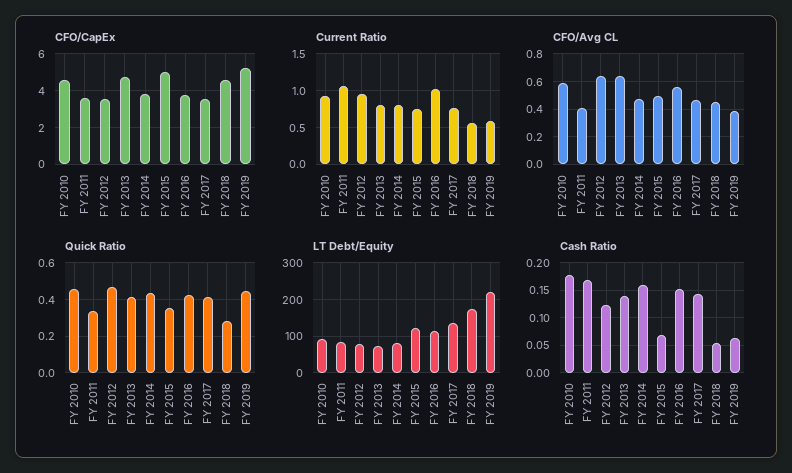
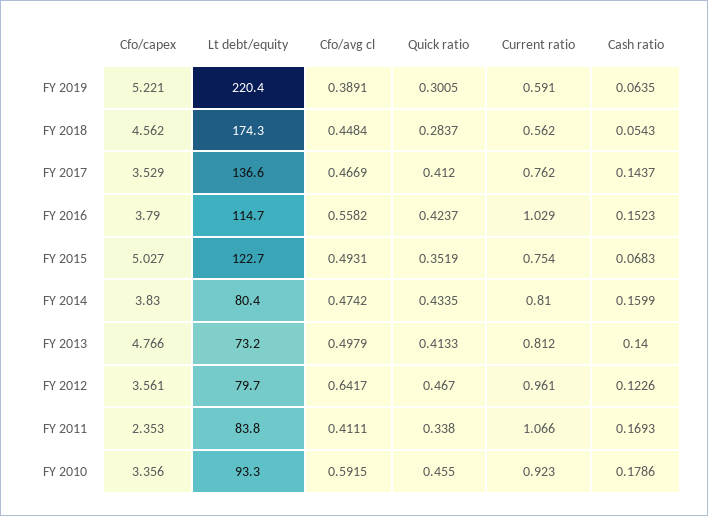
  {
    "CFO/CapEx": {
-     "FY 2010": 4.5,
+     "FY 2010": 3.356,
-     "FY 2011": 3.5,
+     "FY 2011": 2.353,
      "FY 2012": 3.561,
      "FY 2013": 4.766,
      "FY 2014": 3.83,
      "FY 2015": 5.027,
      "FY 2016": 3.79,
      "FY 2017": 3.529,
      "FY 2018": 4.562,
      "FY 2019": 5.221
    },
    "Current Ratio": {
      "FY 2010": 0.923,
      "FY 2011": 1.066,
      "FY 2012": 0.961,
      "FY 2013": 0.812,
      "FY 2014": 0.81,
      "FY 2015": 0.754,
      "FY 2016": 1.029,
      "FY 2017": 0.762,
      "FY 2018": 0.562,
      "FY 2019": 0.591
    },
    "CFO/Avg CL": {
      "FY 2010": 0.5915,
      "FY 2011": 0.4111,
      "FY 2012": 0.6417,
-     "FY 2013": 0.65,
+     "FY 2013": 0.4979,
      "FY 2014": 0.4742,
      "FY 2015": 0.4931,
      "FY 2016": 0.5582,
      "FY 2017": 0.4669,
      "FY 2018": 0.4484,
      "FY 2019": 0.3891
    },
    "Quick Ratio": {
      "FY 2010": 0.455,
      "FY 2011": 0.338,
      "FY 2012": 0.467,
      "FY 2013": 0.4133,
      "FY 2014": 0.4335,
      "FY 2015": 0.3519,
      "FY 2016": 0.4237,
      "FY 2017": 0.412,
      "FY 2018": 0.2837,
-     "FY 2019": 0.45
+     "FY 2019": 0.3005
    },
    "LT Debt/Equity": {
      "FY 2010": 93.3,
      "FY 2011": 83.8,
      "FY 2012": 79.7,
      "FY 2013": 73.2,
      "FY 2014": 80.4,
      "FY 2015": 122.7,
      "FY 2016": 114.7,
      "FY 2017": 136.6,
      "FY 2018": 174.3,
      "FY 2019": 220.4
    },
    "Cash Ratio": {
      "FY 2010": 0.1786,
      "FY 2011": 0.1693,
      "FY 2012": 0.1226,
      "FY 2013": 0.14,
      "FY 2014": 0.1599,
      "FY 2015": 0.0683,
      "FY 2016": 0.1523,
      "FY 2017": 0.1437,
      "FY 2018": 0.0543,
      "FY 2019": 0.0635
    }
  }

